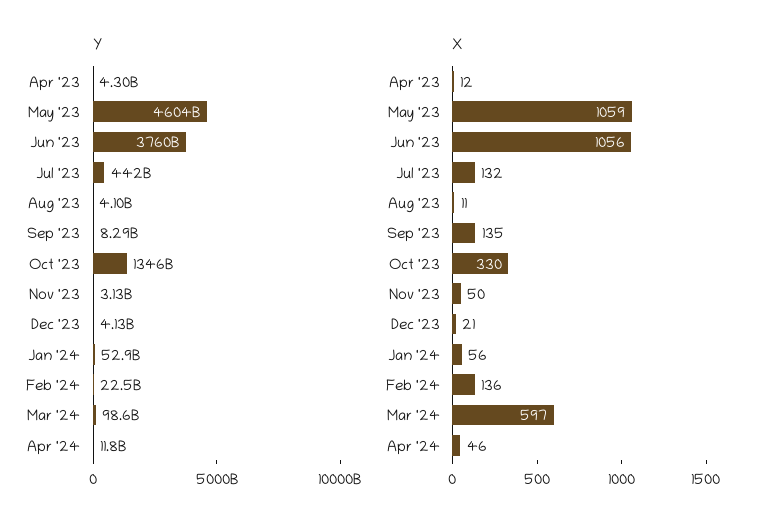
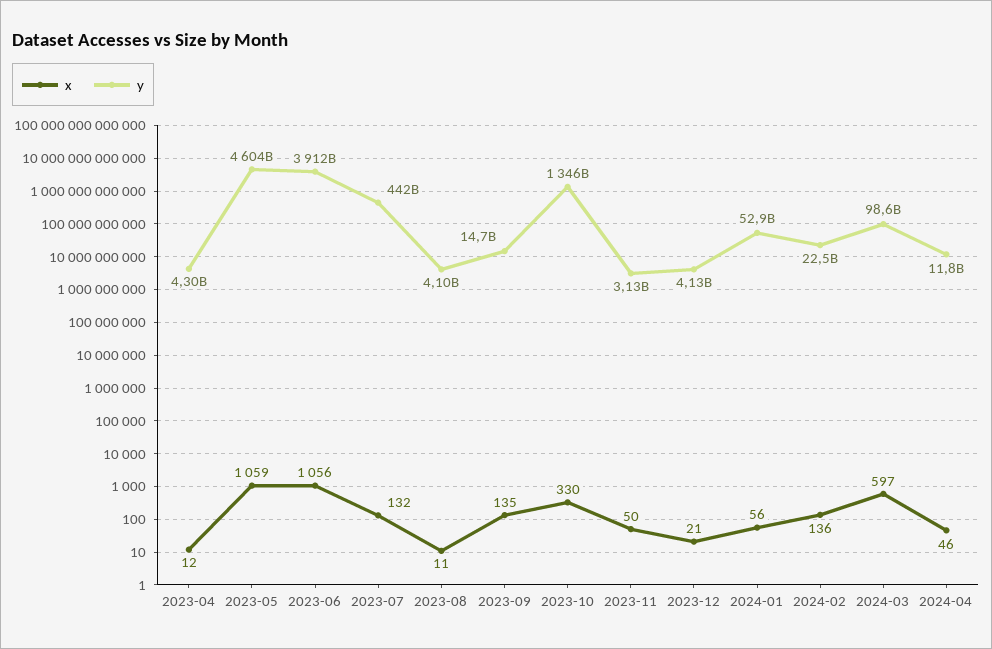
  {
    "Y": {
      "Apr '23": 4300000000,
      "May '23": 4604000000000,
-     "Jun '23": 3760000000000,
+     "Jun '23": 3912000000000,
      "Jul '23": 442000000000,
      "Aug '23": 4100000000,
-     "Sep '23": 8290000000,
+     "Sep '23": 14700000000,
      "Oct '23": 1346000000000,
      "Nov '23": 3130000000,
      "Dec '23": 4130000000,
      "Jan '24": 52900000000,
      "Feb '24": 22500000000,
      "Mar '24": 98600000000,
      "Apr '24": 11800000000
    },
    "X": {
      "Apr '23": 12,
      "May '23": 1059,
      "Jun '23": 1056,
      "Jul '23": 132,
      "Aug '23": 11,
      "Sep '23": 135,
      "Oct '23": 330,
      "Nov '23": 50,
      "Dec '23": 21,
      "Jan '24": 56,
      "Feb '24": 136,
      "Mar '24": 597,
      "Apr '24": 46
    }
  }

